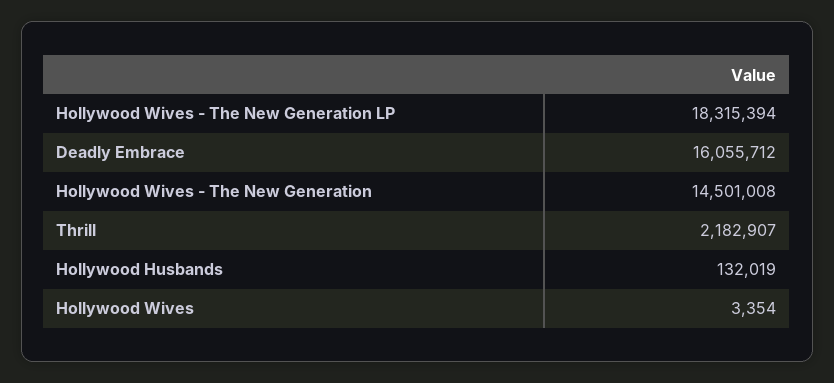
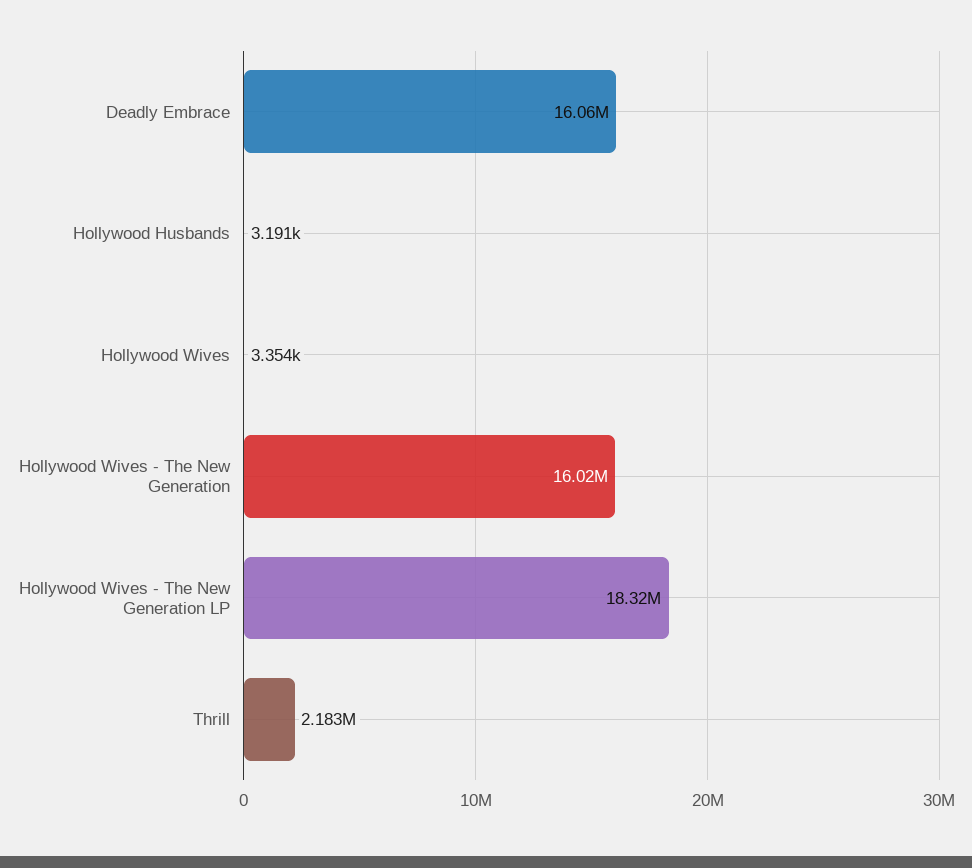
  {
    "Hollywood Wives - The New Generation LP": 18315394,
    "Deadly Embrace": 16055712,
-   "Hollywood Wives - The New Generation": 14501008,
+   "Hollywood Wives - The New Generation": 16020000,
    "Thrill": 2182907,
-   "Hollywood Husbands": 132019,
+   "Hollywood Husbands": 3191,
    "Hollywood Wives": 3354
  }

